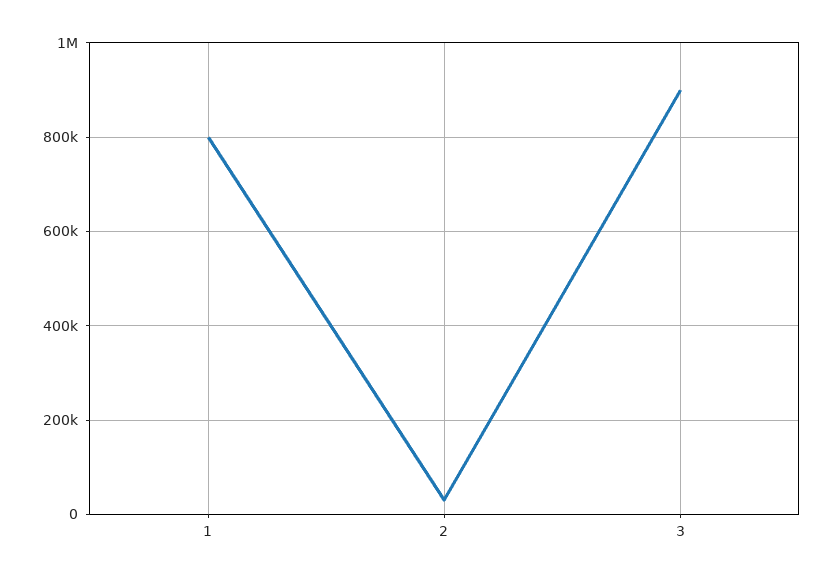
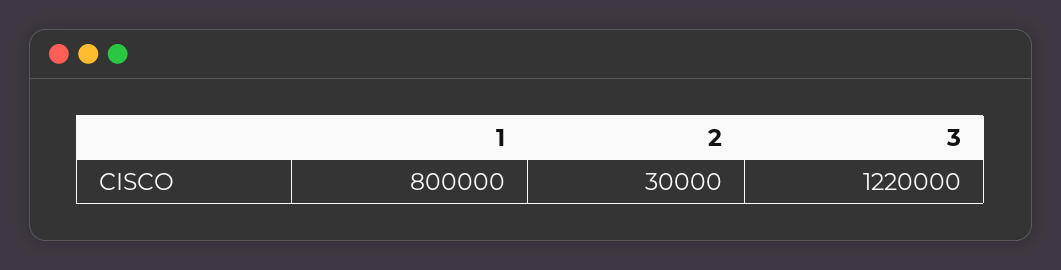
  {
    "1": 800000,
    "2": 30000,
-   "3": 900000
+   "3": 1220000
  }

